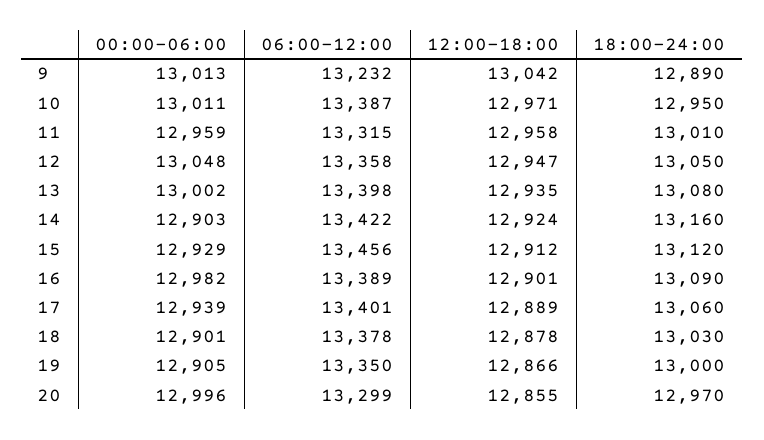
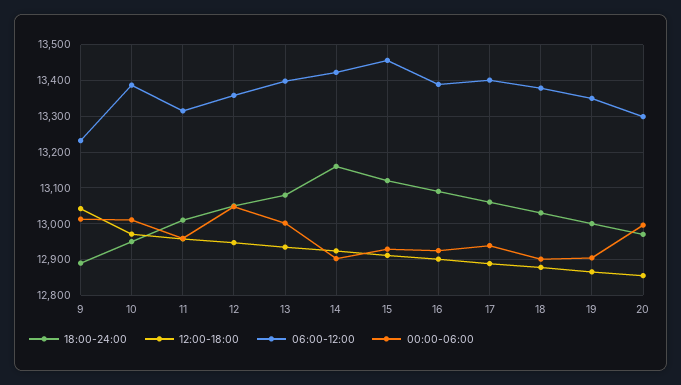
  {
    "00:00-06:00": {
      "9": 13013,
      "10": 13011,
      "11": 12959,
      "12": 13048,
      "13": 13002,
      "14": 12903,
      "15": 12929,
-     "16": 12982,
+     "16": 12920,
      "17": 12939,
      "18": 12901,
      "19": 12905,
      "20": 12996
    },
    "06:00-12:00": {
      "9": 13232,
      "10": 13387,
      "11": 13315,
      "12": 13358,
      "13": 13398,
      "14": 13422,
      "15": 13456,
      "16": 13389,
      "17": 13401,
      "18": 13378,
      "19": 13350,
      "20": 13299
    },
    "12:00-18:00": {
      "9": 13042,
      "10": 12971,
      "11": 12958,
      "12": 12947,
      "13": 12935,
      "14": 12924,
      "15": 12912,
      "16": 12901,
      "17": 12889,
      "18": 12878,
      "19": 12866,
      "20": 12855
    },
    "18:00-24:00": {
      "9": 12890,
      "10": 12950,
      "11": 13010,
      "12": 13050,
      "13": 13080,
      "14": 13160,
      "15": 13120,
      "16": 13090,
      "17": 13060,
      "18": 13030,
      "19": 13000,
      "20": 12970
    }
  }

